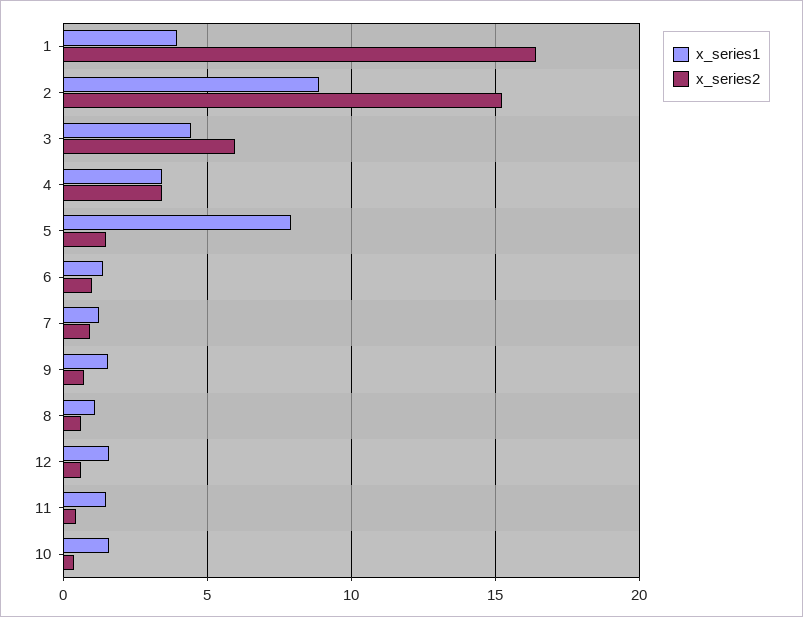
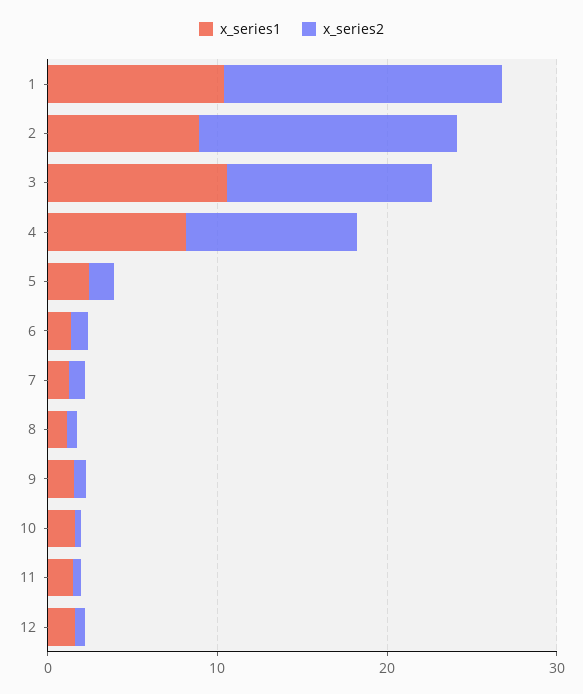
  {
    "x_series1": {
-     "1": 4,
+     "1": 10,
      "2": 9,
-     "3": 4.5,
+     "3": 10,
-     "4": 3.5,
+     "4": 8,
-     "5": 8,
+     "5": 2,
      "6": 1.5,
      "7": 1.5,
      "9": 1.5,
      "8": 1,
      "12": 1.5,
      "11": 1.5,
      "10": 1.5
    },
    "x_series2": {
      "1": 16.5,
      "2": 15.5,
-     "3": 6,
+     "3": 12,
-     "4": 3.5,
+     "4": 10,
      "5": 1.5,
      "6": 1,
      "7": 1,
      "9": 0.5,
      "8": 0.5,
      "12": 0.5,
      "11": 0.5,
      "10": 0.5
    }
  }

